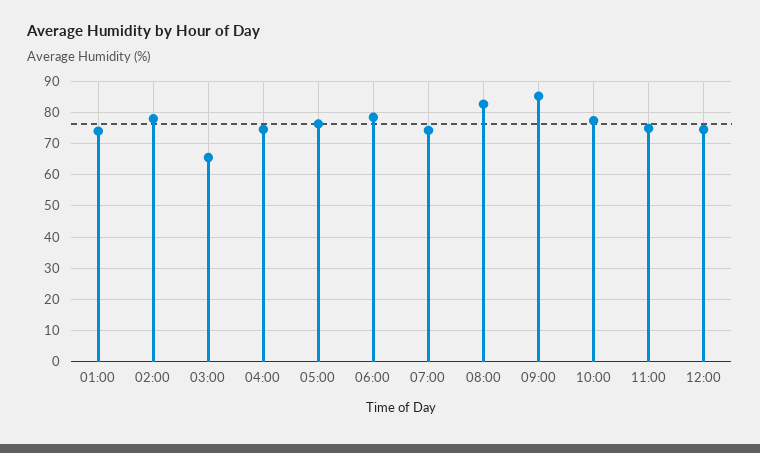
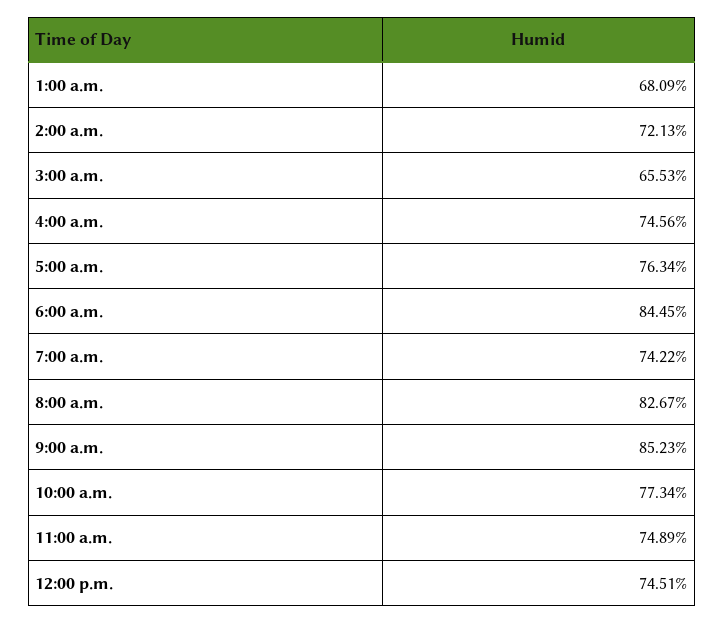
  {
-   "01:00": 74,
+   "01:00": 68.09,
-   "02:00": 78,
+   "02:00": 72.13,
    "03:00": 65.53,
    "04:00": 74.56,
    "05:00": 76.34,
-   "06:00": 78,
+   "06:00": 84.45,
    "07:00": 74.22,
    "08:00": 82.67,
    "09:00": 85.23,
    "10:00": 77.34,
    "11:00": 74.89,
    "12:00": 74.51
  }

